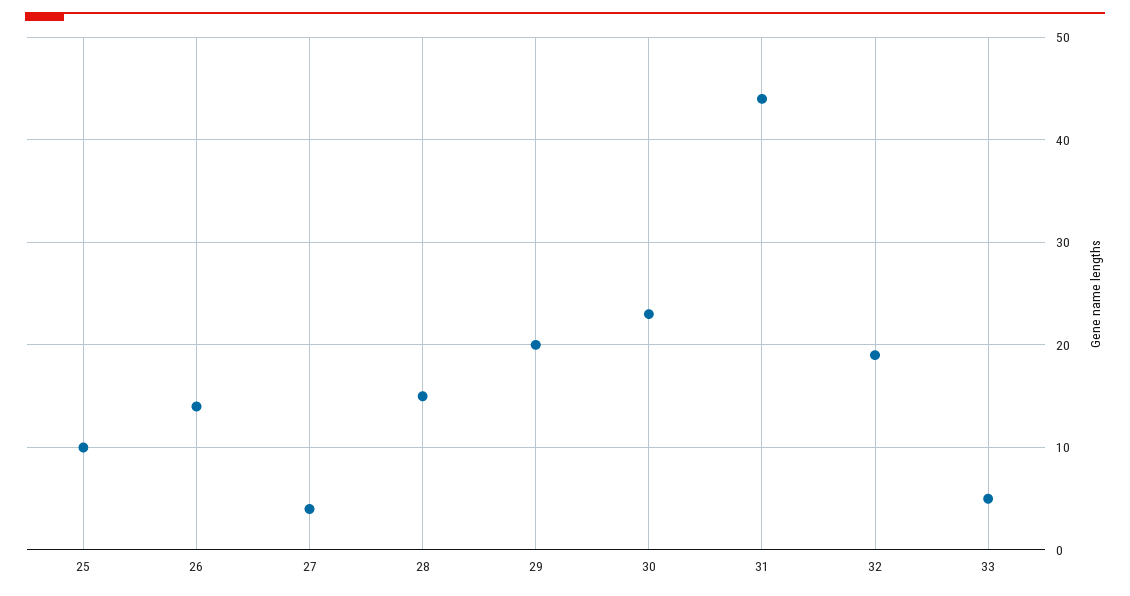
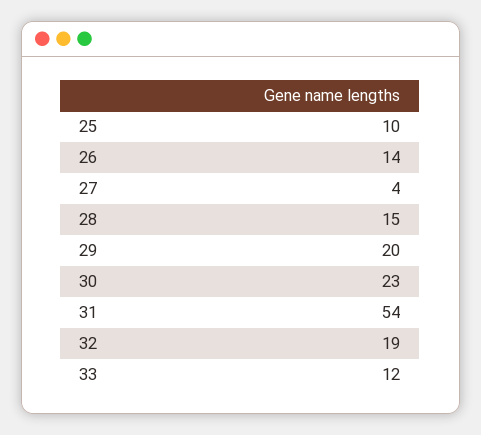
  {
    "25": 10,
    "26": 14,
    "27": 4,
    "28": 15,
    "29": 20,
    "30": 23,
-   "31": 44,
+   "31": 54,
    "32": 19,
-   "33": 5
+   "33": 12
  }

